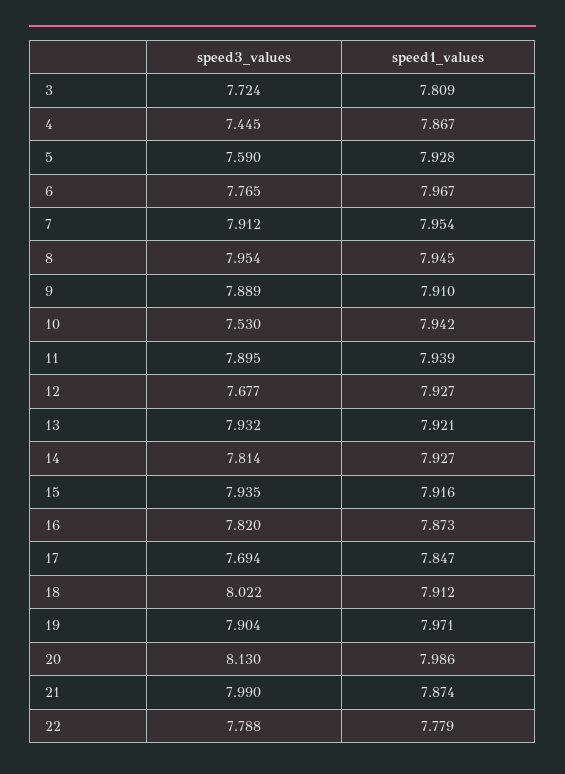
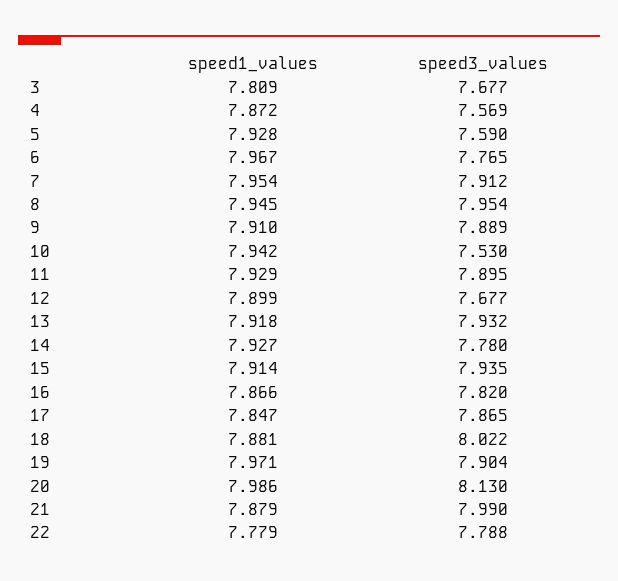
  {
    "speed3_values": {
-     "3": 7.724,
+     "3": 7.677,
-     "4": 7.445,
+     "4": 7.569,
      "5": 7.59,
      "6": 7.765,
      "7": 7.912,
      "8": 7.954,
      "9": 7.889,
      "10": 7.53,
      "11": 7.895,
      "12": 7.677,
      "13": 7.932,
-     "14": 7.814,
+     "14": 7.78,
      "15": 7.935,
      "16": 7.82,
-     "17": 7.694,
+     "17": 7.865,
      "18": 8.022,
      "19": 7.904,
      "20": 8.13,
      "21": 7.99,
      "22": 7.788
    },
    "speed1_values": {
      "3": 7.809,
-     "4": 7.867,
+     "4": 7.872,
      "5": 7.928,
      "6": 7.967,
      "7": 7.954,
      "8": 7.945,
      "9": 7.91,
      "10": 7.942,
-     "11": 7.939,
+     "11": 7.929,
-     "12": 7.927,
+     "12": 7.899,
-     "13": 7.921,
+     "13": 7.918,
      "14": 7.927,
-     "15": 7.916,
+     "15": 7.914,
-     "16": 7.873,
+     "16": 7.866,
      "17": 7.847,
-     "18": 7.912,
+     "18": 7.881,
      "19": 7.971,
      "20": 7.986,
-     "21": 7.874,
+     "21": 7.879,
      "22": 7.779
    }
  }

